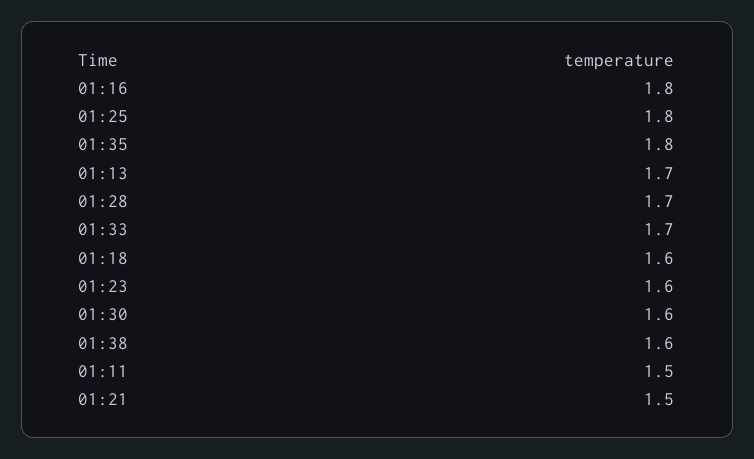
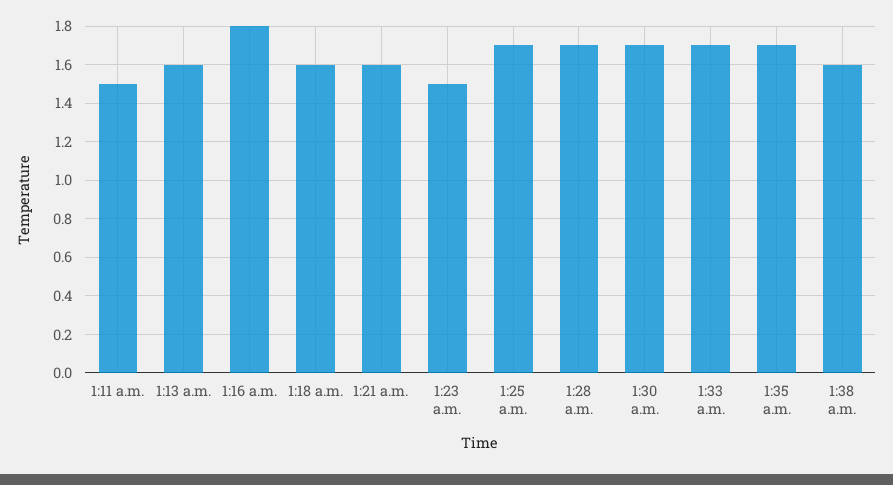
  {
    "01:16": 1.8,
-   "01:25": 1.8,
+   "01:25": 1.7,
-   "01:35": 1.8,
+   "01:35": 1.7,
-   "01:13": 1.7,
+   "01:13": 1.6,
    "01:28": 1.7,
    "01:33": 1.7,
    "01:18": 1.6,
-   "01:23": 1.6,
+   "01:23": 1.5,
-   "01:30": 1.6,
+   "01:30": 1.7,
    "01:38": 1.6,
    "01:11": 1.5,
-   "01:21": 1.5
+   "01:21": 1.6
  }

